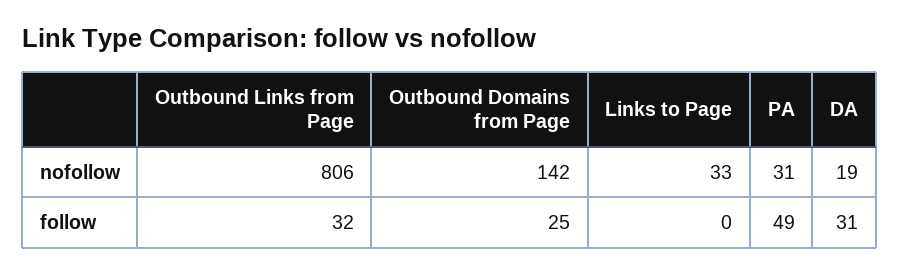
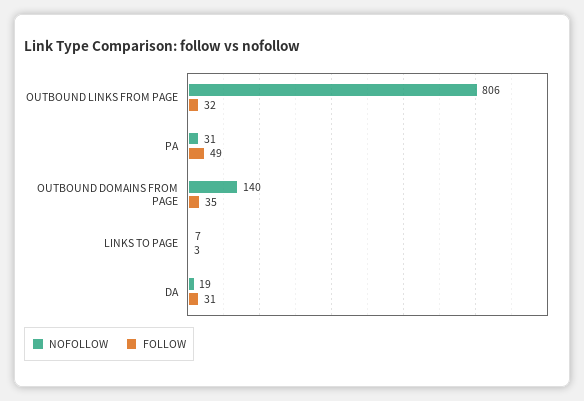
  {
    "nofollow": {
      "Outbound Links from Page": 806,
-     "Outbound Domains from Page": 142,
+     "Outbound Domains from Page": 140,
-     "Links to Page": 33,
+     "Links to Page": 7,
      "PA": 31,
      "DA": 19
    },
    "follow": {
      "Outbound Links from Page": 32,
-     "Outbound Domains from Page": 25,
+     "Outbound Domains from Page": 35,
-     "Links to Page": 0,
+     "Links to Page": 3,
      "PA": 49,
      "DA": 31
    }
  }

